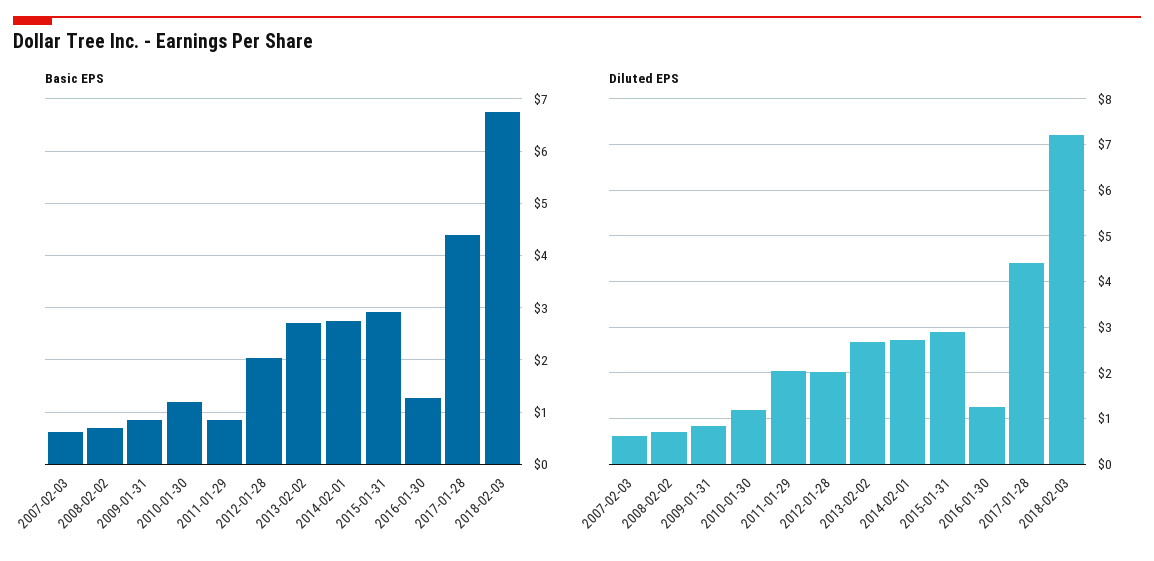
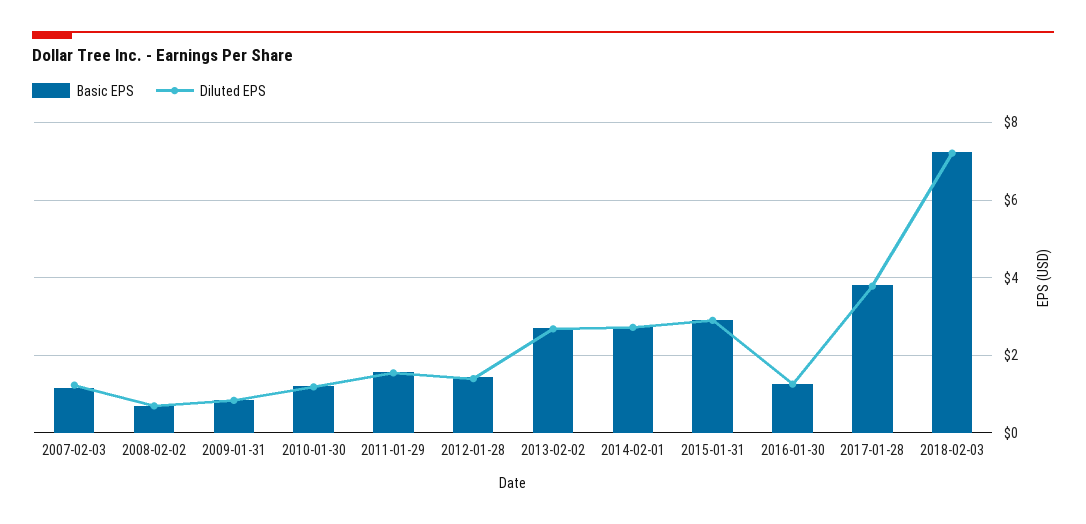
  {
    "Basic EPS": {
-     "2007-02-03": 0.6,
+     "2007-02-03": 1.2,
      "2008-02-02": 0.8,
      "2009-01-31": 0.8,
      "2010-01-30": 1.2,
-     "2011-01-29": 0.8,
+     "2011-01-29": 1.6,
-     "2012-01-28": 2,
+     "2012-01-28": 1.4,
      "2013-02-02": 2.8,
      "2014-02-01": 2.8,
      "2015-01-31": 3,
      "2016-01-30": 1.2,
-     "2017-01-28": 4.4,
+     "2017-01-28": 3.8,
-     "2018-02-03": 6.8
+     "2018-02-03": 7.2
    },
    "Diluted EPS": {
-     "2007-02-03": 0.6,
+     "2007-02-03": 1.2,
      "2008-02-02": 0.8,
      "2009-01-31": 0.8,
      "2010-01-30": 1.2,
-     "2011-01-29": 2,
+     "2011-01-29": 1.6,
-     "2012-01-28": 2,
+     "2012-01-28": 1.4,
      "2013-02-02": 2.6,
      "2014-02-01": 2.8,
      "2015-01-31": 3,
      "2016-01-30": 1.2,
-     "2017-01-28": 4.4,
+     "2017-01-28": 3.8,
      "2018-02-03": 7.2
    }
  }

